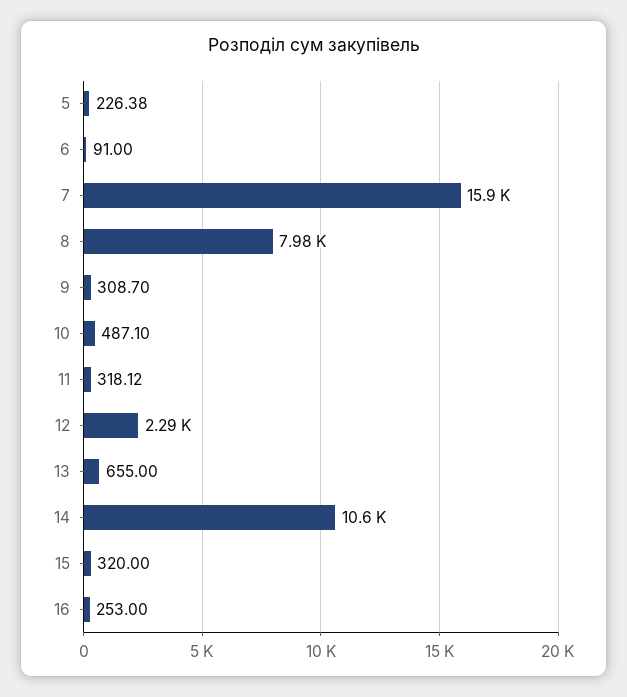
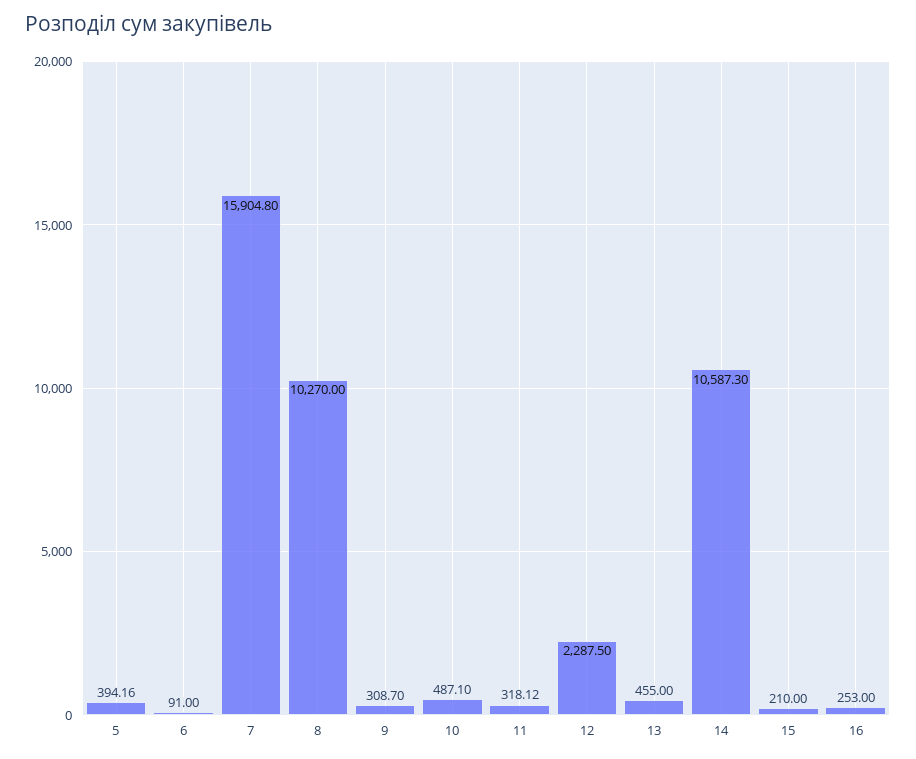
  {
-   "5": 226.38,
+   "5": 394.16,
    "6": 91,
    "7": 15904.8,
-   "8": 7980,
+   "8": 10270,
    "9": 308.7,
    "10": 487.1,
    "11": 318.12,
    "12": 2287.5,
-   "13": 655,
+   "13": 455,
    "14": 10587.3,
-   "15": 320,
+   "15": 210,
    "16": 253
  }

